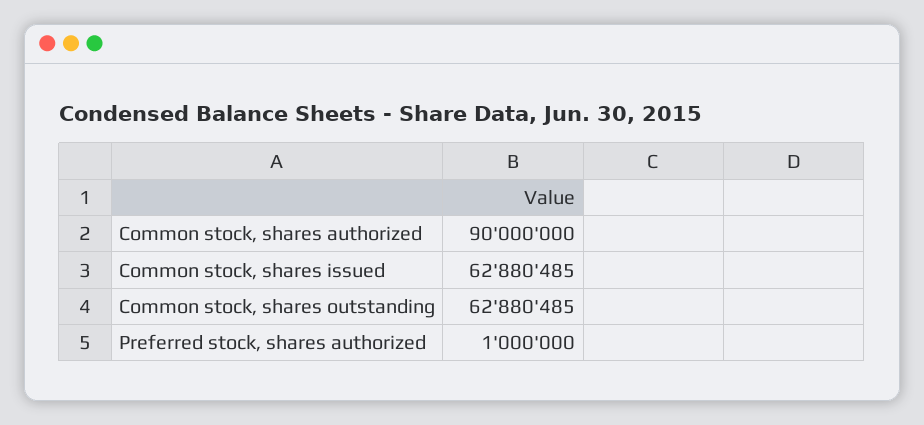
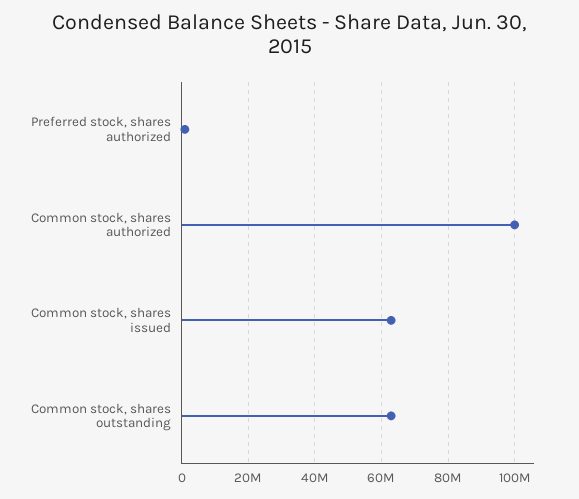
  {
-   "Common stock, shares authorized": 90000000,
+   "Common stock, shares authorized": 100000000,
    "Common stock, shares issued": 62880485,
    "Common stock, shares outstanding": 62880485,
    "Preferred stock, shares authorized": 1000000
  }

